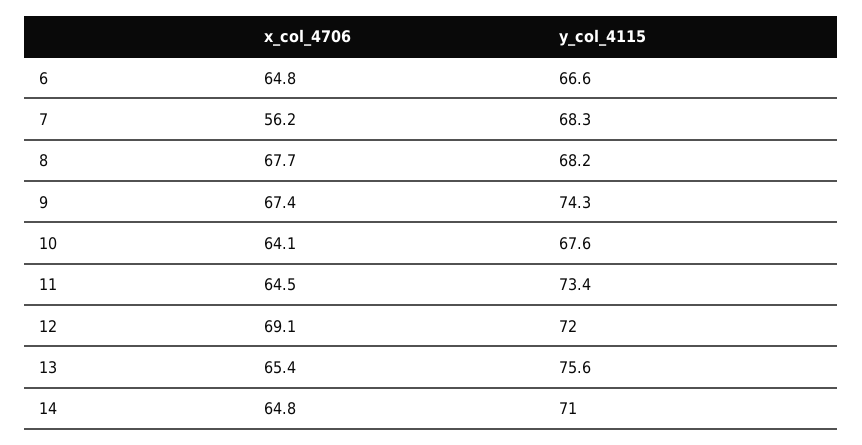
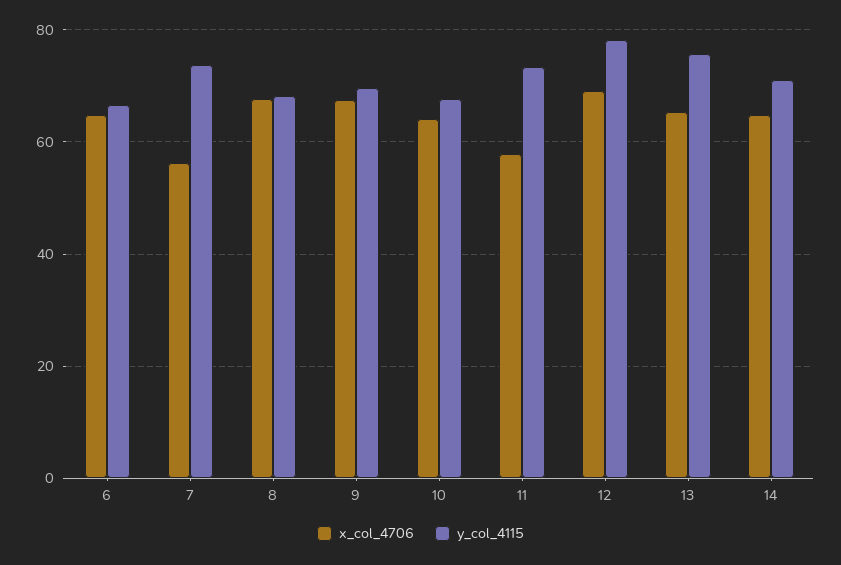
  {
    "x_col_4706": {
      "6": 64.8,
      "7": 56.2,
      "8": 67.7,
      "9": 67.4,
      "10": 64.1,
-     "11": 64.5,
+     "11": 58,
      "12": 69.1,
      "13": 65.4,
      "14": 64.8
    },
    "y_col_4115": {
      "6": 66.6,
-     "7": 68.3,
+     "7": 74,
      "8": 68.2,
-     "9": 74.3,
+     "9": 70,
      "10": 67.6,
      "11": 73.4,
-     "12": 72,
+     "12": 78,
      "13": 75.6,
      "14": 71
    }
  }

